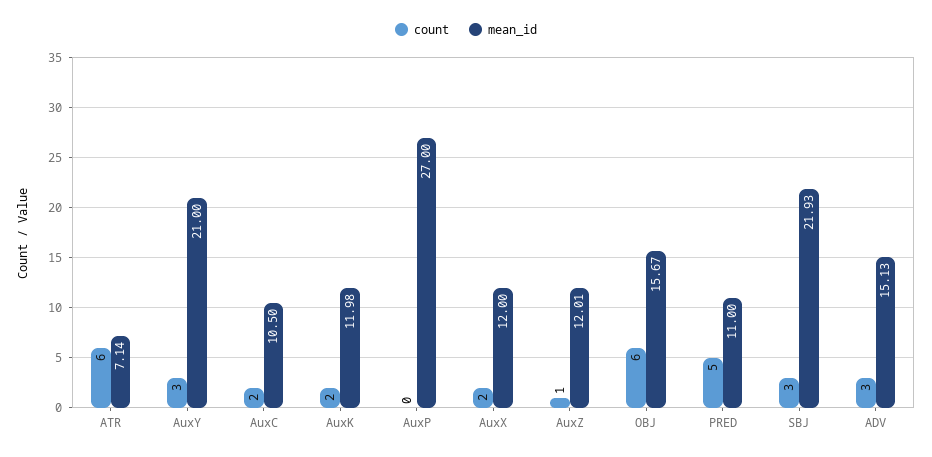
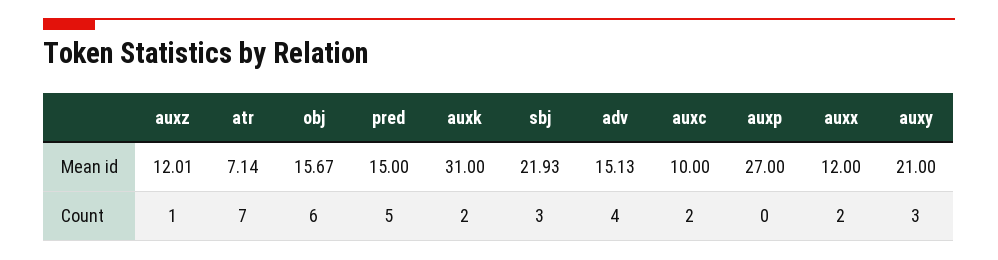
  {
    "count": {
-     "ATR": 6,
+     "ATR": 7,
      "AuxY": 3,
      "AuxC": 2,
      "AuxK": 2,
      "AuxP": 0,
      "AuxX": 2,
      "AuxZ": 1,
      "OBJ": 6,
      "PRED": 5,
      "SBJ": 3,
-     "ADV": 3
+     "ADV": 4
    },
    "mean_id": {
      "ATR": 7.14,
      "AuxY": 21,
-     "AuxC": 10.5,
+     "AuxC": 10,
-     "AuxK": 11.98,
+     "AuxK": 31,
      "AuxP": 27,
      "AuxX": 12,
      "AuxZ": 12.01,
      "OBJ": 15.67,
-     "PRED": 11,
+     "PRED": 15,
      "SBJ": 21.93,
      "ADV": 15.13
    }
  }

